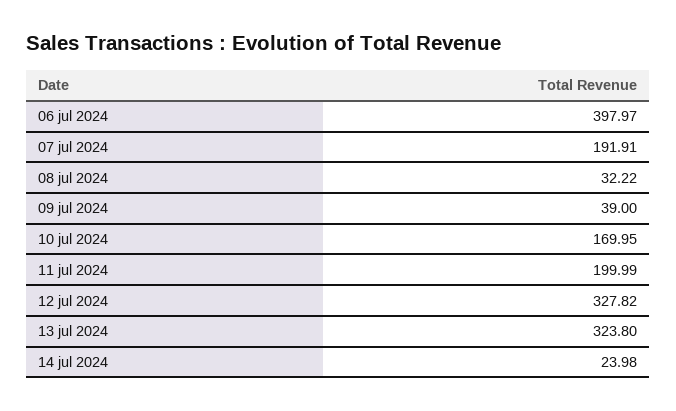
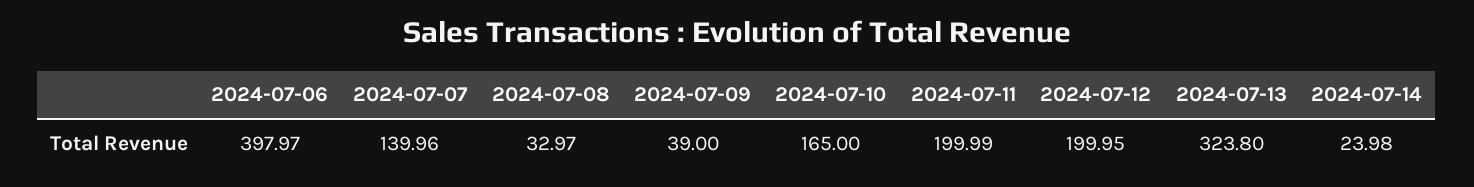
  {
    "06 jul 2024": 397.97,
-   "07 jul 2024": 191.91,
+   "07 jul 2024": 139.96,
-   "08 jul 2024": 32.22,
+   "08 jul 2024": 32.97,
    "09 jul 2024": 39,
-   "10 jul 2024": 169.95,
+   "10 jul 2024": 165,
    "11 jul 2024": 199.99,
-   "12 jul 2024": 327.82,
+   "12 jul 2024": 199.95,
    "13 jul 2024": 323.8,
    "14 jul 2024": 23.98
  }

